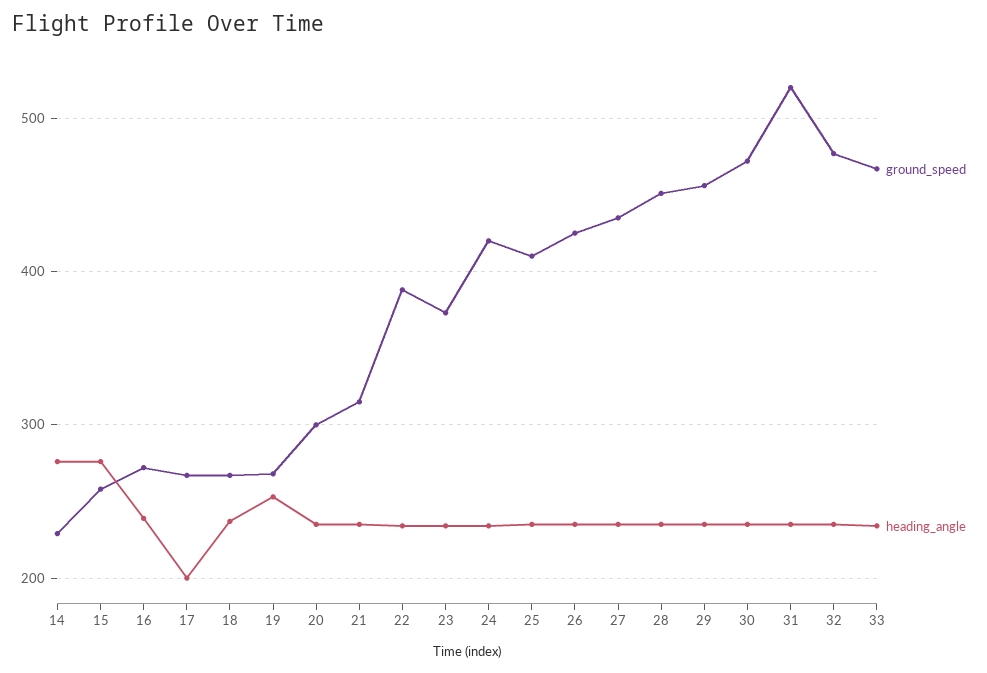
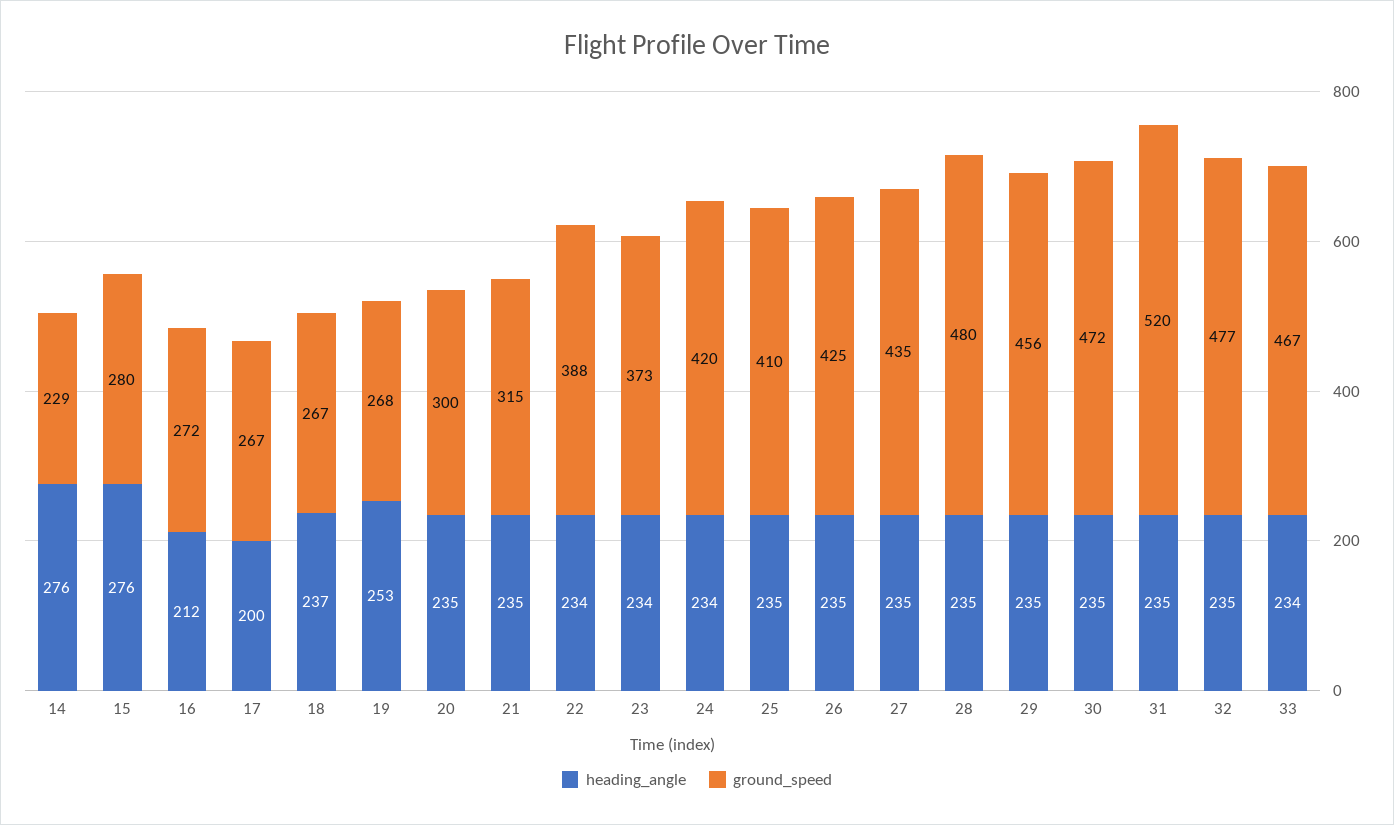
  {
    "ground_speed": {
      "14": 229,
-     "15": 260,
+     "15": 280,
      "16": 272,
      "17": 267,
      "18": 267,
      "19": 268,
      "20": 300,
      "21": 315,
      "22": 388,
      "23": 373,
      "24": 420,
      "25": 410,
      "26": 425,
      "27": 435,
-     "28": 450,
+     "28": 480,
      "29": 456,
      "30": 472,
      "31": 520,
      "32": 477,
      "33": 467
    },
    "heading_angle": {
      "14": 276,
      "15": 276,
-     "16": 240,
+     "16": 212,
      "17": 200,
      "18": 237,
      "19": 253,
      "20": 235,
      "21": 235,
      "22": 234,
      "23": 234,
      "24": 234,
      "25": 235,
      "26": 235,
      "27": 235,
      "28": 235,
      "29": 235,
      "30": 235,
      "31": 235,
      "32": 235,
      "33": 234
    }
  }

